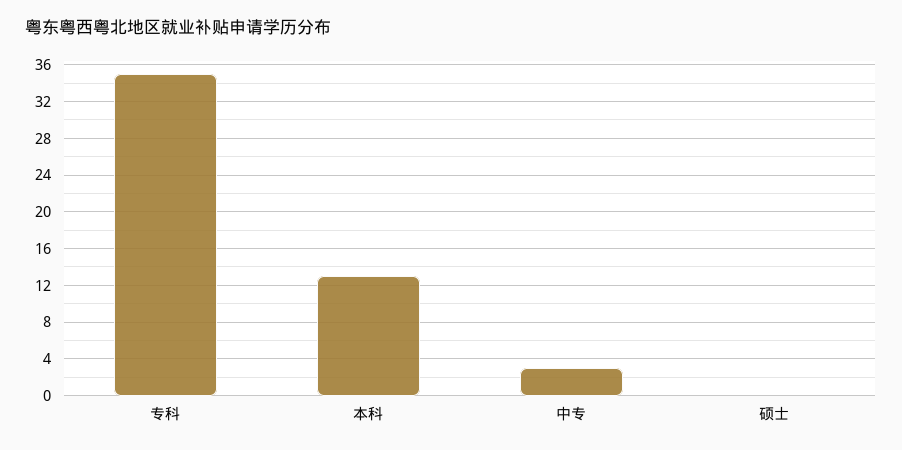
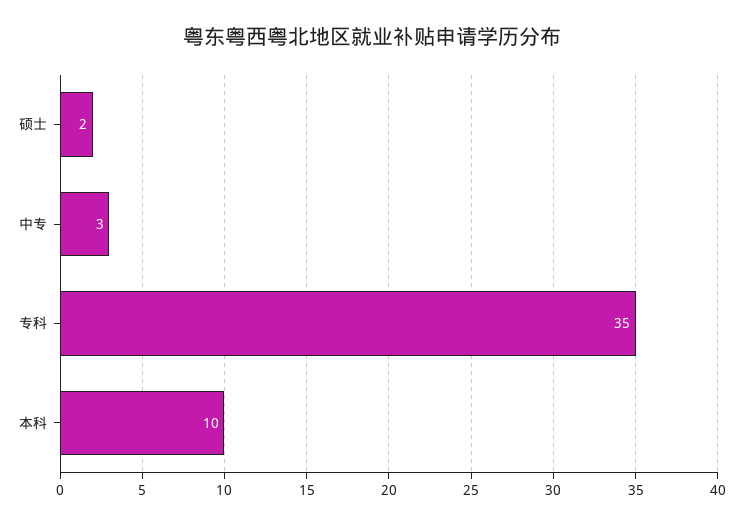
  {
    "专科": 35,
-   "本科": 13,
+   "本科": 10,
    "中专": 3,
-   "硕士": 0
+   "硕士": 2
  }

